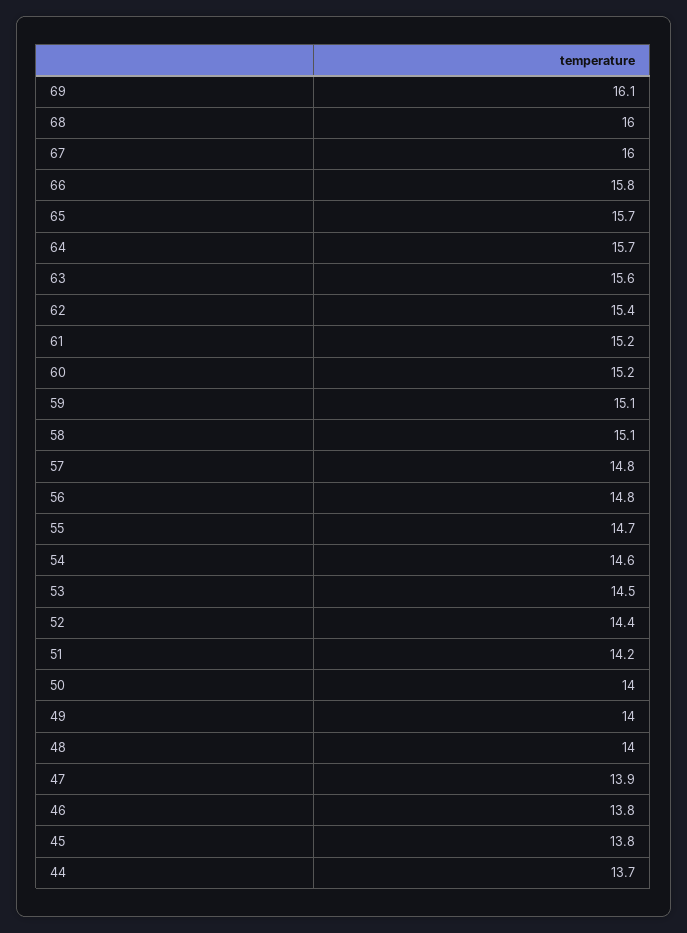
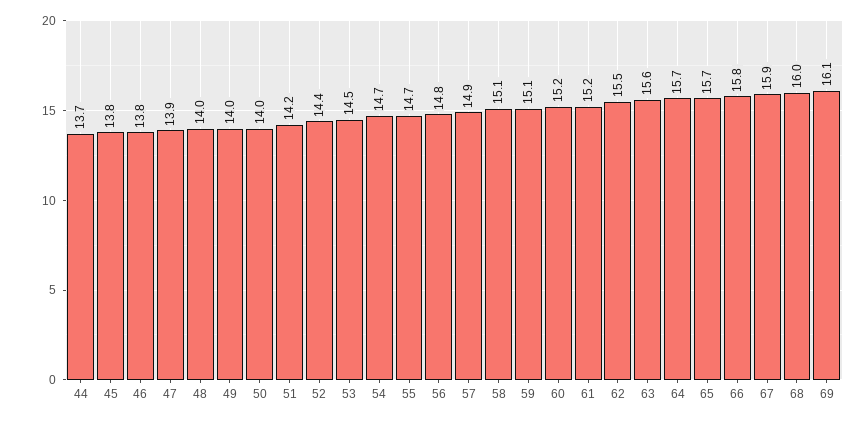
  {
    "69": 16.1,
    "68": 16,
-   "67": 16,
+   "67": 15.9,
    "66": 15.8,
    "65": 15.7,
    "64": 15.7,
    "63": 15.6,
-   "62": 15.4,
+   "62": 15.5,
    "61": 15.2,
    "60": 15.2,
    "59": 15.1,
    "58": 15.1,
-   "57": 14.8,
+   "57": 14.9,
    "56": 14.8,
    "55": 14.7,
-   "54": 14.6,
+   "54": 14.7,
    "53": 14.5,
    "52": 14.4,
    "51": 14.2,
    "50": 14,
    "49": 14,
    "48": 14,
    "47": 13.9,
    "46": 13.8,
    "45": 13.8,
    "44": 13.7
  }

